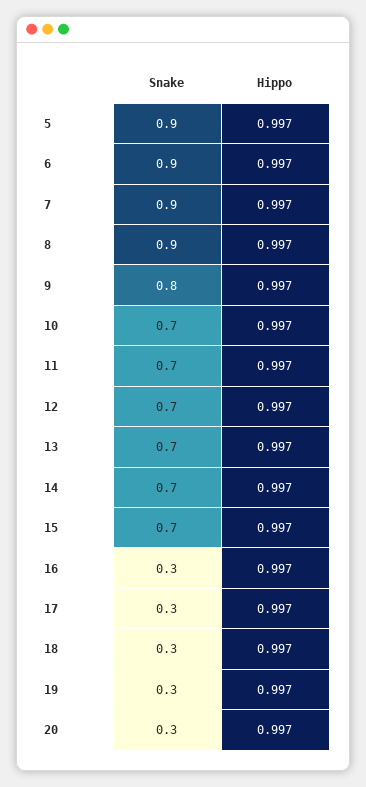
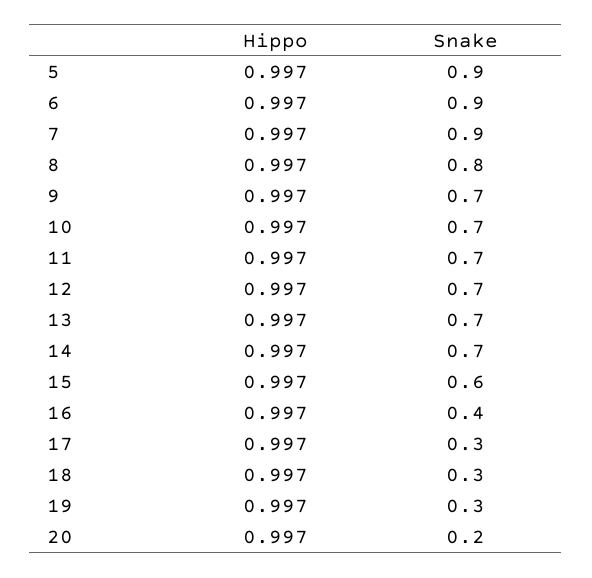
  {
    "Snake": {
      "5": 0.9,
      "6": 0.9,
      "7": 0.9,
-     "8": 0.9,
+     "8": 0.8,
-     "9": 0.8,
+     "9": 0.7,
      "10": 0.7,
      "11": 0.7,
      "12": 0.7,
      "13": 0.7,
      "14": 0.7,
-     "15": 0.7,
+     "15": 0.6,
-     "16": 0.3,
+     "16": 0.4,
      "17": 0.3,
      "18": 0.3,
      "19": 0.3,
-     "20": 0.3
+     "20": 0.2
    },
    "Hippo": {
      "5": 0.997,
      "6": 0.997,
      "7": 0.997,
      "8": 0.997,
      "9": 0.997,
      "10": 0.997,
      "11": 0.997,
      "12": 0.997,
      "13": 0.997,
      "14": 0.997,
      "15": 0.997,
      "16": 0.997,
      "17": 0.997,
      "18": 0.997,
      "19": 0.997,
      "20": 0.997
    }
  }

